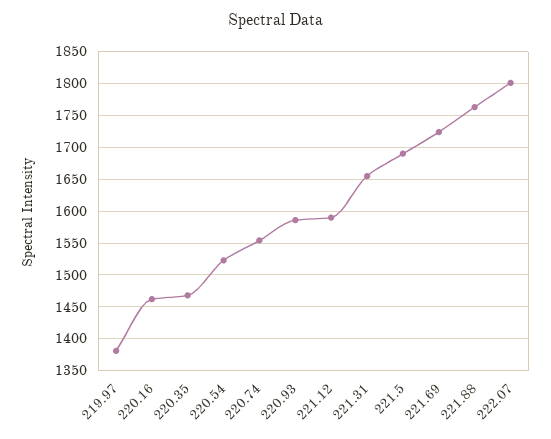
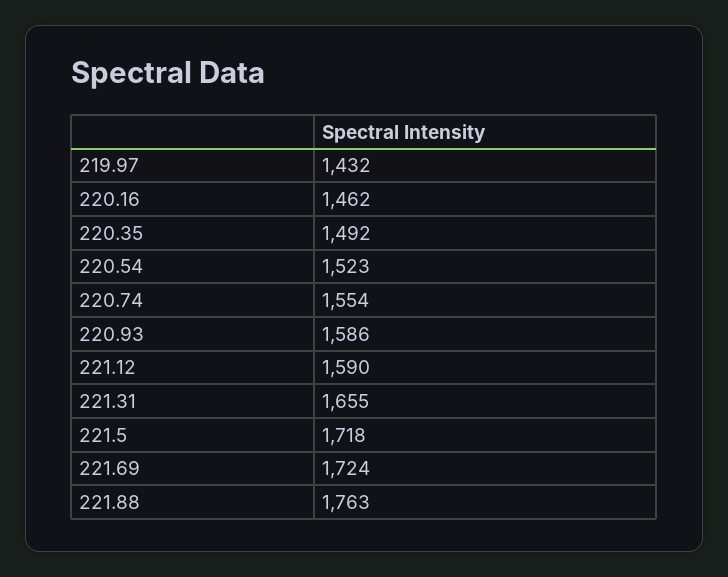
  {
-   "219.97": 1380,
+   "219.97": 1432,
    "220.16": 1462,
-   "220.35": 1470,
+   "220.35": 1492,
    "220.54": 1523,
    "220.74": 1554,
    "220.93": 1586,
    "221.12": 1590,
    "221.31": 1655,
-   "221.5": 1690,
+   "221.5": 1718,
    "221.69": 1724,
-   "221.88": 1763,
+   "221.88": 1763
-   "222.07": 1800
  }

